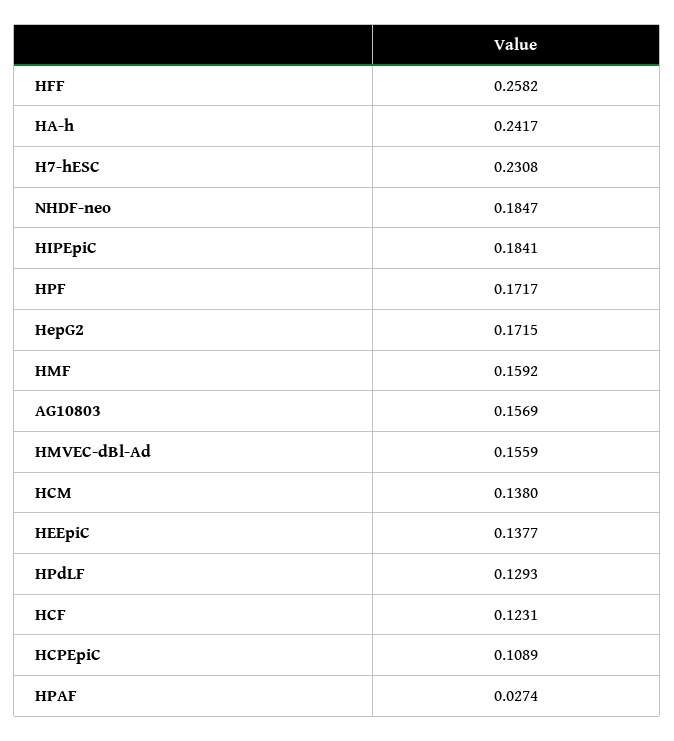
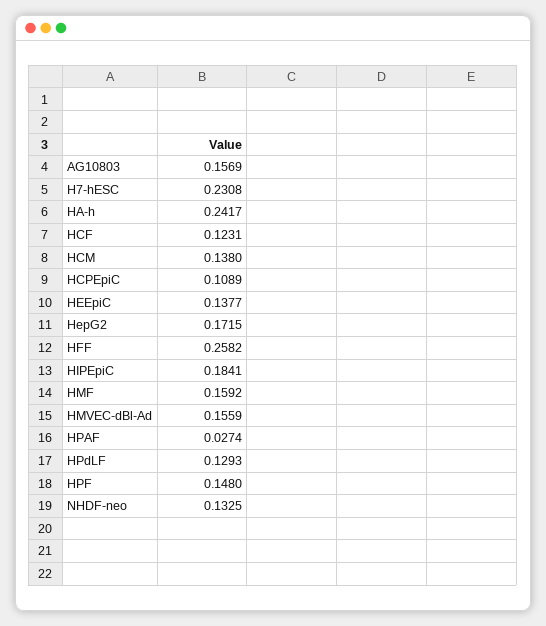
  {
    "HFF": 0.2582,
    "HA-h": 0.2417,
    "H7-hESC": 0.2308,
-   "NHDF-neo": 0.1847,
+   "NHDF-neo": 0.1325,
    "HIPEpiC": 0.1841,
-   "HPF": 0.1717,
+   "HPF": 0.148,
    "HepG2": 0.1715,
    "HMF": 0.1592,
    "AG10803": 0.1569,
    "HMVEC-dBl-Ad": 0.1559,
    "HCM": 0.138,
    "HEEpiC": 0.1377,
    "HPdLF": 0.1293,
    "HCF": 0.1231,
    "HCPEpiC": 0.1089,
    "HPAF": 0.0274
  }

